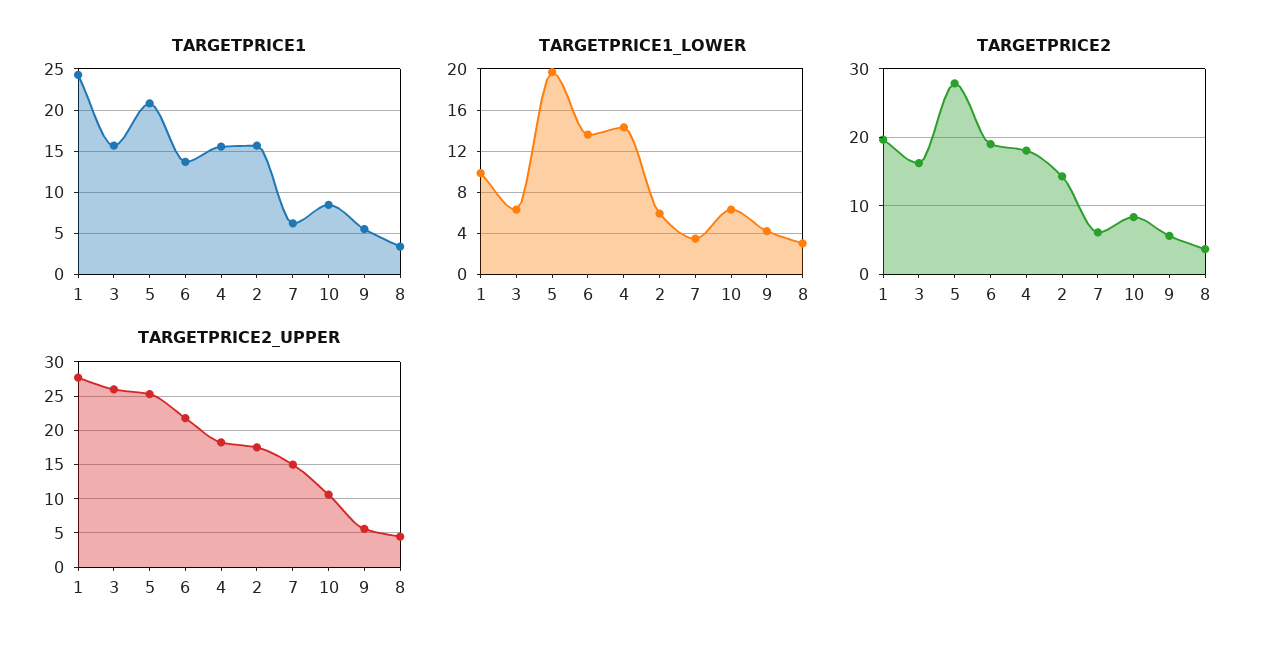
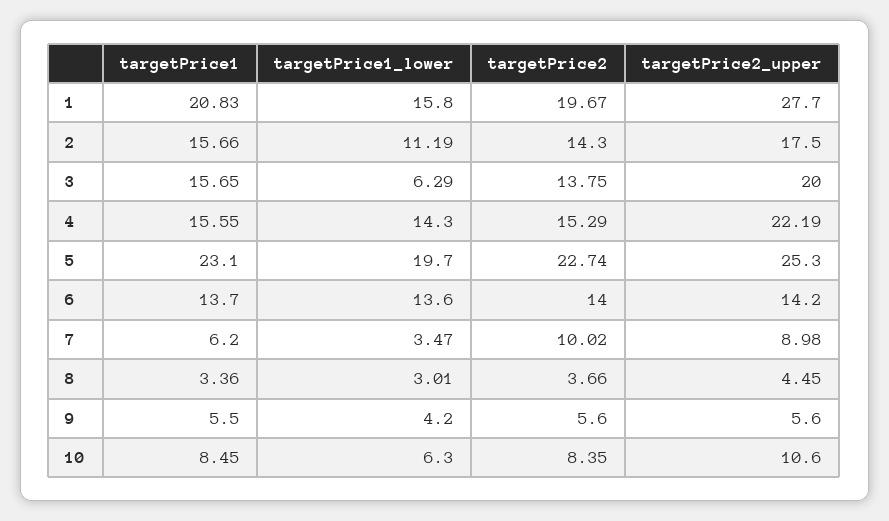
  {
    "TARGETPRICE1": {
-     "1": 24,
+     "1": 20.83,
      "3": 15.65,
-     "5": 21,
+     "5": 23.1,
      "6": 13.7,
      "4": 15.55,
      "2": 15.66,
      "7": 6.2,
      "10": 8.45,
      "9": 5.5,
      "8": 3.36
    },
    "TARGETPRICE1_LOWER": {
-     "1": 10,
+     "1": 15.8,
      "3": 6.29,
      "5": 19.7,
      "6": 13.6,
      "4": 14.3,
-     "2": 6,
+     "2": 11.19,
      "7": 3.47,
      "10": 6.3,
      "9": 4.2,
      "8": 3.01
    },
    "TARGETPRICE2": {
      "1": 19.67,
-     "3": 16,
+     "3": 13.75,
-     "5": 28,
+     "5": 22.74,
-     "6": 19,
+     "6": 14,
-     "4": 18,
+     "4": 15.29,
      "2": 14.3,
-     "7": 6,
+     "7": 10.02,
      "10": 8.35,
      "9": 5.6,
      "8": 3.66
    },
    "TARGETPRICE2_UPPER": {
      "1": 27.7,
-     "3": 26,
+     "3": 20,
      "5": 25.3,
-     "6": 22,
+     "6": 14.2,
-     "4": 18,
+     "4": 22.19,
      "2": 17.5,
-     "7": 15,
+     "7": 8.98,
      "10": 10.6,
      "9": 5.6,
      "8": 4.45
    }
  }

